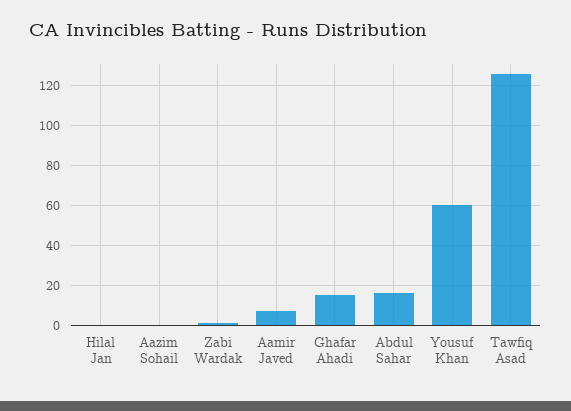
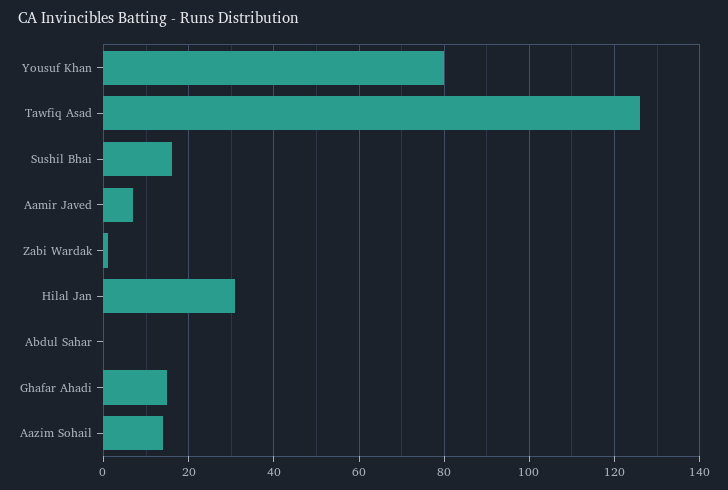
  {
-   "Hilal Jan": 0,
+   "Hilal Jan": 30,
-   "Aazim Sohail": 0,
+   "Aazim Sohail": 15,
    "Zabi Wardak": 0,
    "Aamir Javed": 5,
    "Ghafar Ahadi": 15,
-   "Abdul Sahar": 15,
+   "Abdul Sahar": 0,
-   "Yousuf Khan": 60,
+   "Yousuf Khan": 80,
-   "Tawfiq Asad": 125
+   "Tawfiq Asad": 125,
+   "Sushil Bhai": 15
  }

